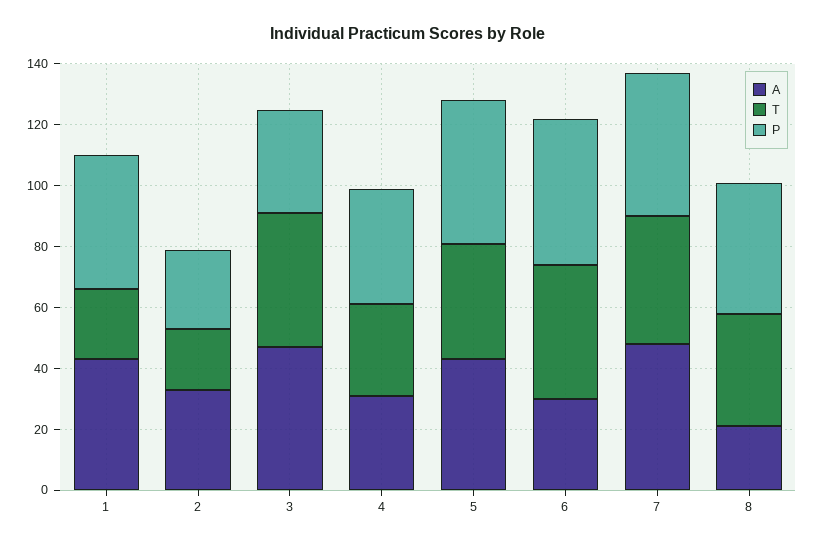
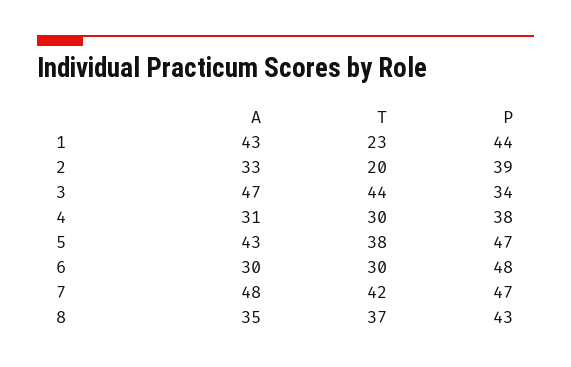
  {
    "A": {
      "1": 43,
      "2": 33,
      "3": 47,
      "4": 31,
      "5": 43,
      "6": 30,
      "7": 48,
-     "8": 20
+     "8": 35
    },
    "T": {
      "1": 23,
      "2": 20,
      "3": 44,
      "4": 30,
      "5": 38,
-     "6": 45,
+     "6": 30,
      "7": 42,
      "8": 37
    },
    "P": {
      "1": 44,
-     "2": 25,
+     "2": 39,
      "3": 34,
      "4": 38,
      "5": 47,
      "6": 48,
      "7": 47,
      "8": 43
    }
  }

